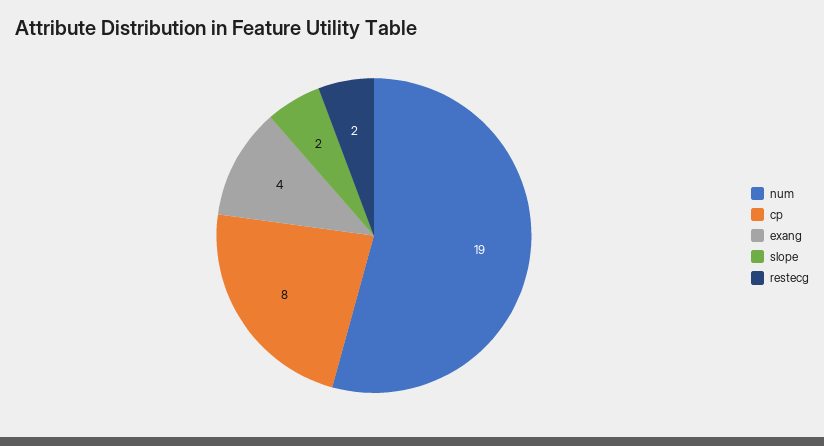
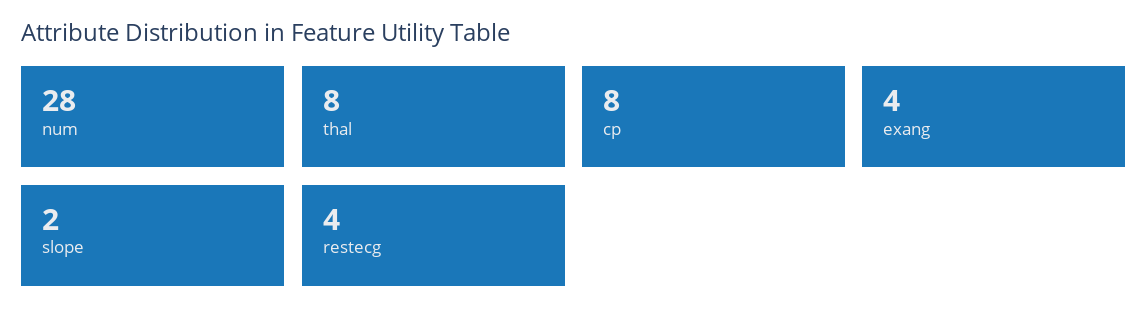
  {
-   "num": 19,
+   "num": 28,
    "cp": 8,
    "exang": 4,
    "slope": 2,
-   "restecg": 2
+   "restecg": 4,
+   "thal": 8
  }

